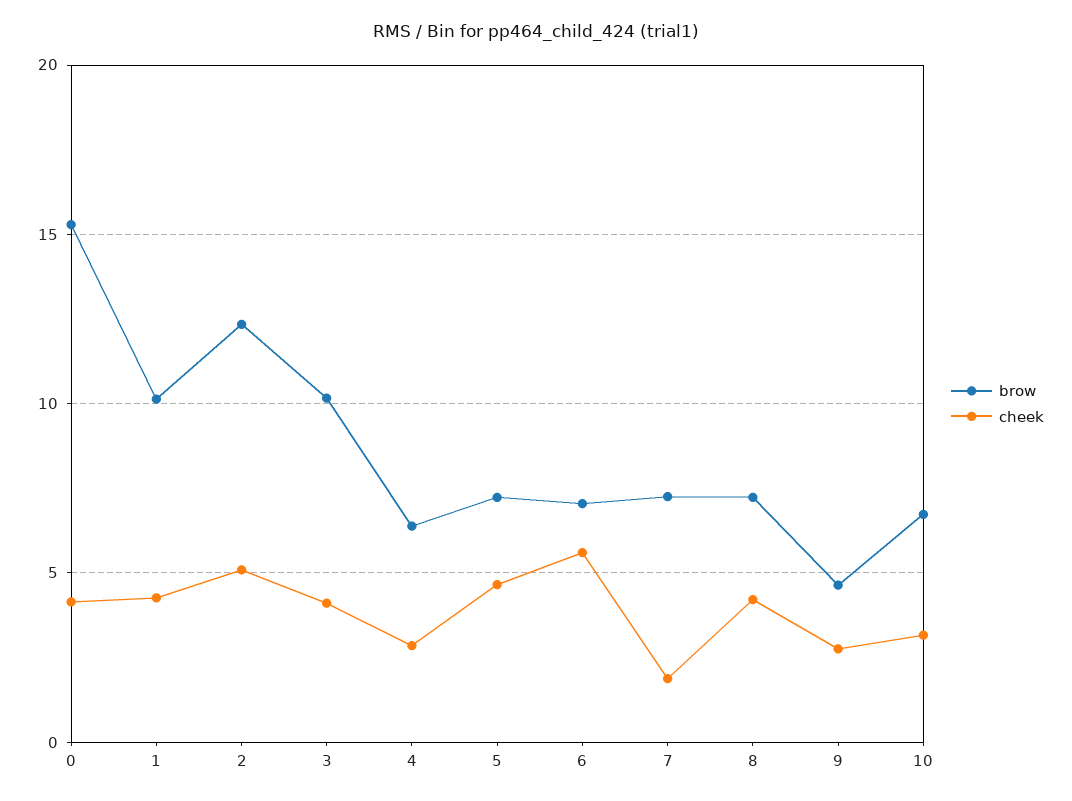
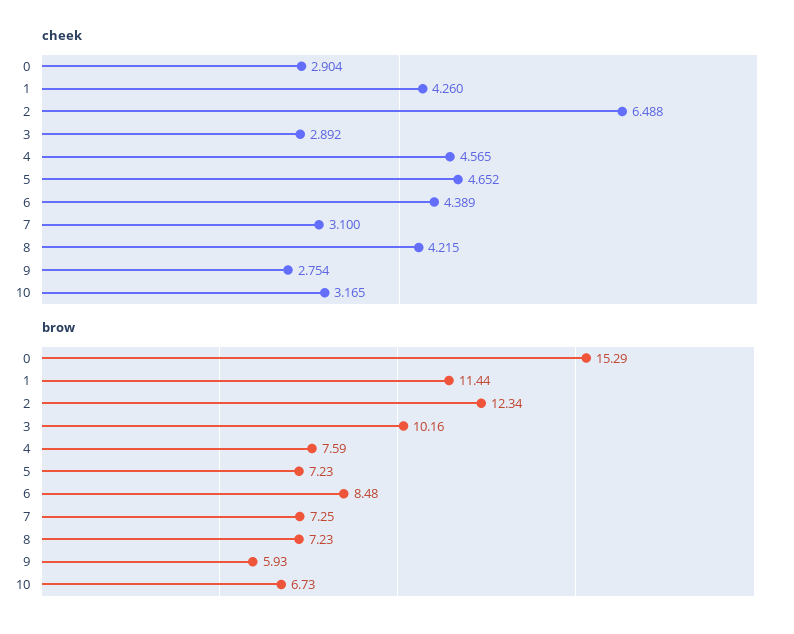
  {
    "brow": {
      "0": 15.29,
-     "1": 10,
+     "1": 11.44,
      "2": 12.34,
      "3": 10.16,
-     "4": 6.5,
+     "4": 7.59,
      "5": 7.23,
-     "6": 7,
+     "6": 8.48,
      "7": 7.25,
      "8": 7.23,
-     "9": 4.5,
+     "9": 5.93,
      "10": 6.73
    },
    "cheek": {
-     "0": 4,
+     "0": 2.904,
      "1": 4.26,
-     "2": 5,
+     "2": 6.488,
-     "3": 4,
+     "3": 2.892,
-     "4": 3,
+     "4": 4.565,
      "5": 4.652,
-     "6": 5.5,
+     "6": 4.389,
-     "7": 2,
+     "7": 3.1,
      "8": 4.215,
      "9": 2.754,
      "10": 3.165
    }
  }

